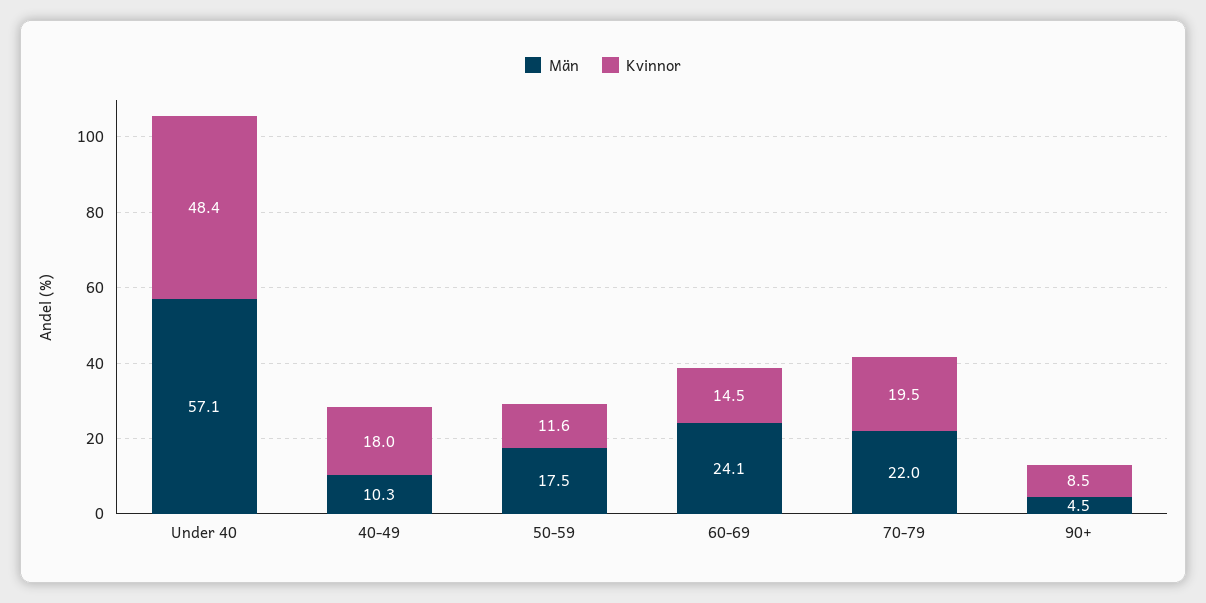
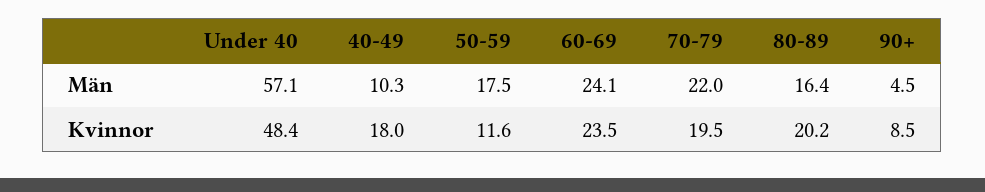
  {
    "Män": {
      "Under 40": 57.1,
      "40-49": 10.3,
      "50-59": 17.5,
      "60-69": 24.1,
      "70-79": 22,
-     "90+": 4.5
+     "90+": 4.5,
+     "80-89": 16.4
    },
    "Kvinnor": {
      "Under 40": 48.4,
      "40-49": 18,
      "50-59": 11.6,
-     "60-69": 14.5,
+     "60-69": 23.5,
      "70-79": 19.5,
-     "90+": 8.5
+     "90+": 8.5,
+     "80-89": 20.2
    }
  }

